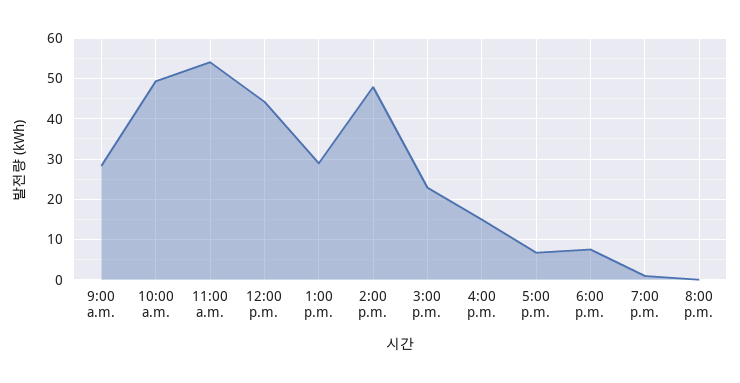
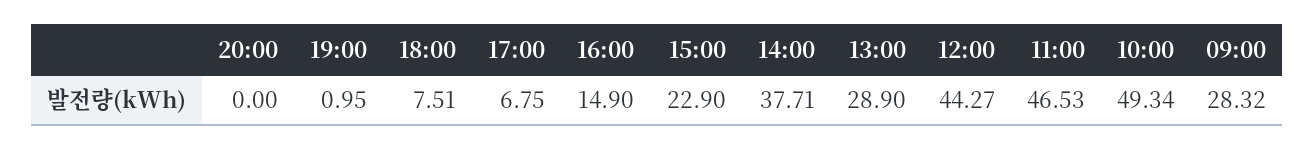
  {
    "9:00 a.m.": 28.32,
    "10:00 a.m.": 49.34,
-   "11:00 a.m.": 54,
+   "11:00 a.m.": 46.53,
    "12:00 p.m.": 44.27,
    "1:00 p.m.": 28.9,
-   "2:00 p.m.": 48,
+   "2:00 p.m.": 37.71,
    "3:00 p.m.": 22.9,
    "4:00 p.m.": 14.9,
    "5:00 p.m.": 6.75,
    "6:00 p.m.": 7.51,
    "7:00 p.m.": 0.95,
    "8:00 p.m.": 0
  }

